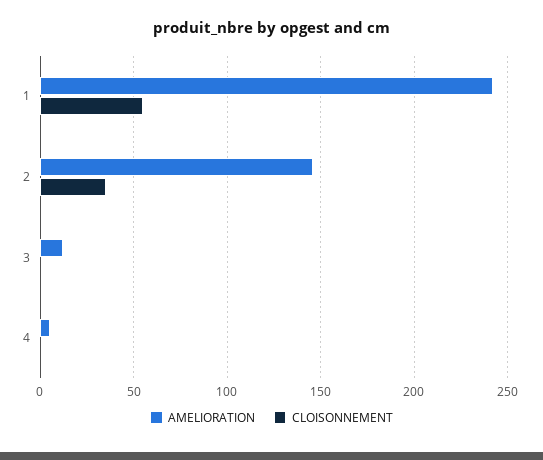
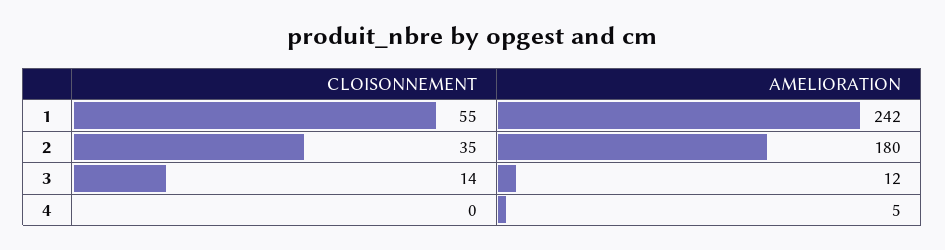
  {
    "AMELIORATION": {
      "1": 242,
-     "2": 145,
+     "2": 180,
      "3": 12,
      "4": 5
    },
    "CLOISONNEMENT": {
      "1": 55,
      "2": 35,
-     "3": 0,
+     "3": 14,
      "4": 0
    }
  }

